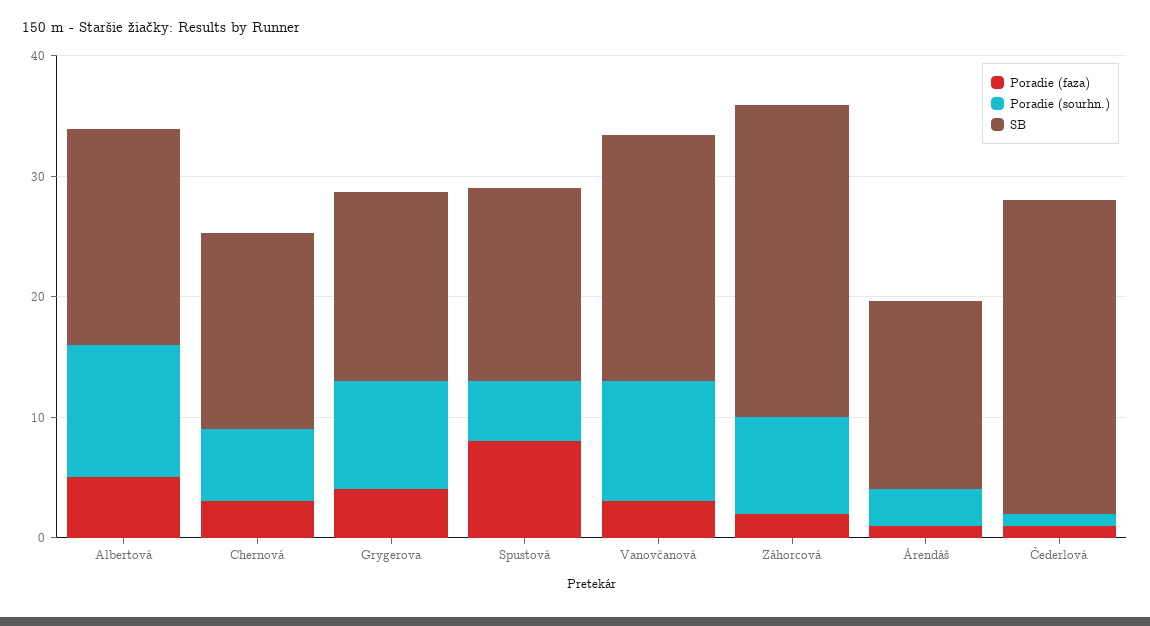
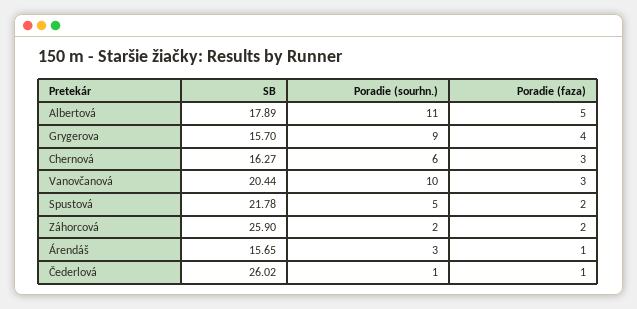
  {
    "Poradie (faza)": {
      "Albertová": 5,
      "Chernová": 3,
      "Grygerova": 4,
-     "Spustová": 8,
+     "Spustová": 2,
      "Vanovčanová": 3,
      "Záhorcová": 2,
      "Árendáš": 1,
      "Čederlová": 1
    },
    "Poradie (sourhn.)": {
      "Albertová": 11,
      "Chernová": 6,
      "Grygerova": 9,
      "Spustová": 5,
      "Vanovčanová": 10,
-     "Záhorcová": 8,
+     "Záhorcová": 2,
      "Árendáš": 3,
      "Čederlová": 1
    },
    "SB": {
      "Albertová": 17.89,
      "Chernová": 16.27,
      "Grygerova": 15.7,
-     "Spustová": 16,
+     "Spustová": 21.78,
      "Vanovčanová": 20.44,
      "Záhorcová": 25.9,
      "Árendáš": 15.65,
      "Čederlová": 26.02
    }
  }

